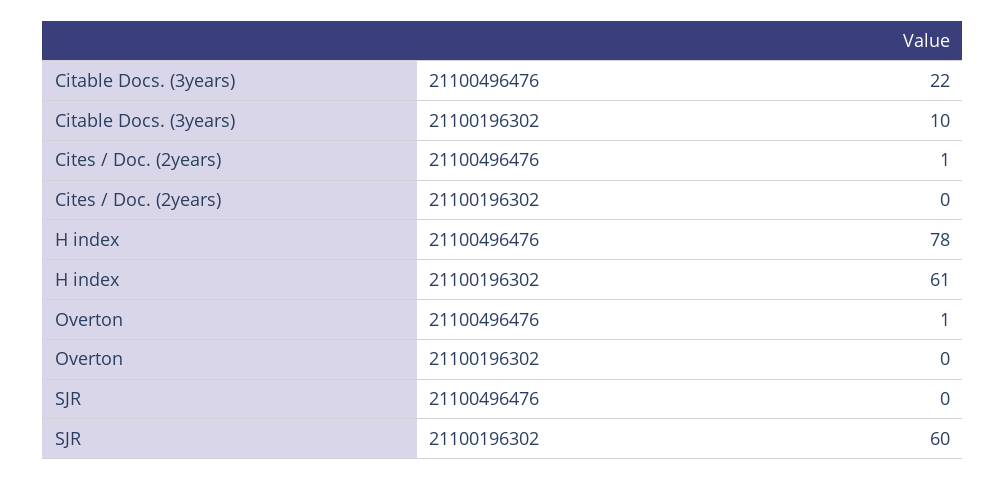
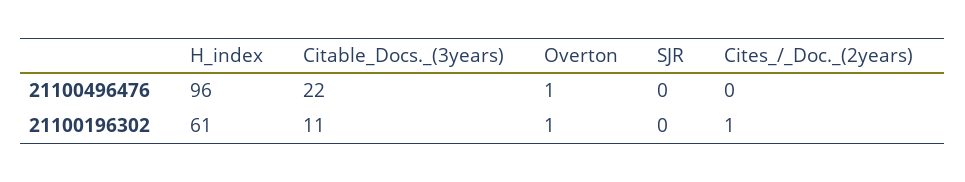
  {
    "Citable Docs. (3years)": {
      "21100496476": 22,
-     "21100196302": 10
+     "21100196302": 11
    },
    "Cites / Doc. (2years)": {
-     "21100496476": 1,
+     "21100496476": 0,
-     "21100196302": 0
+     "21100196302": 1
    },
    "H index": {
-     "21100496476": 78,
+     "21100496476": 96,
      "21100196302": 61
    },
    "Overton": {
      "21100496476": 1,
-     "21100196302": 0
+     "21100196302": 1
    },
    "SJR": {
      "21100496476": 0,
-     "21100196302": 60
+     "21100196302": 0
    }
  }

